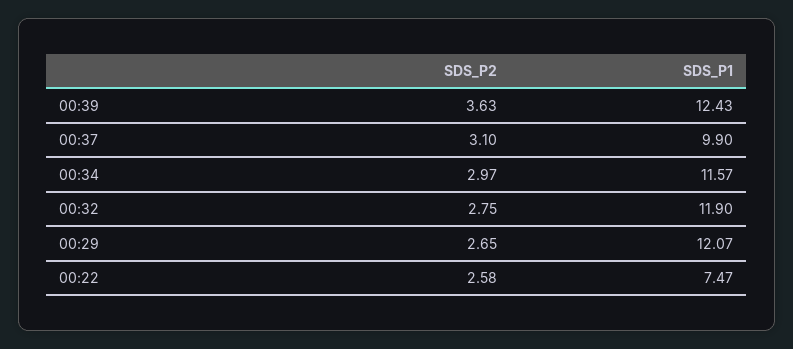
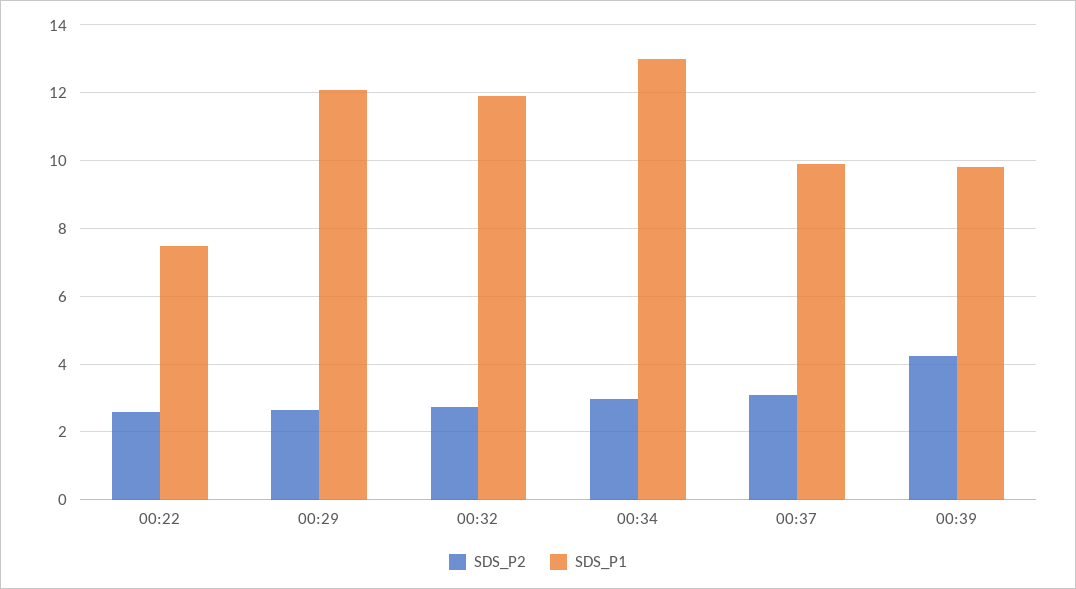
  {
    "SDS_P2": {
-     "00:39": 3.63,
+     "00:39": 4.2,
      "00:37": 3.1,
      "00:34": 2.97,
      "00:32": 2.75,
      "00:29": 2.65,
      "00:22": 2.58
    },
    "SDS_P1": {
-     "00:39": 12.43,
+     "00:39": 9.8,
      "00:37": 9.9,
-     "00:34": 11.57,
+     "00:34": 13,
      "00:32": 11.9,
      "00:29": 12.07,
      "00:22": 7.47
    }
  }

